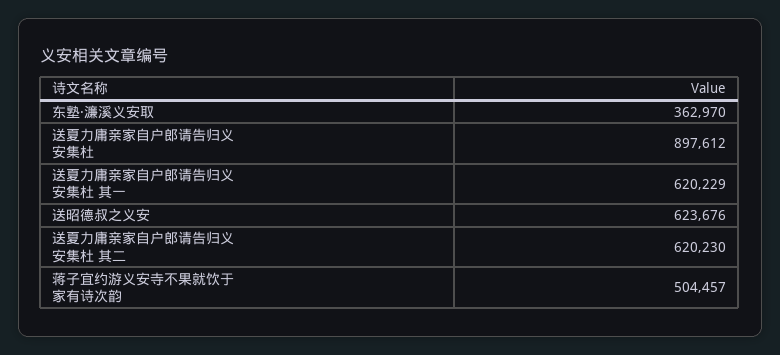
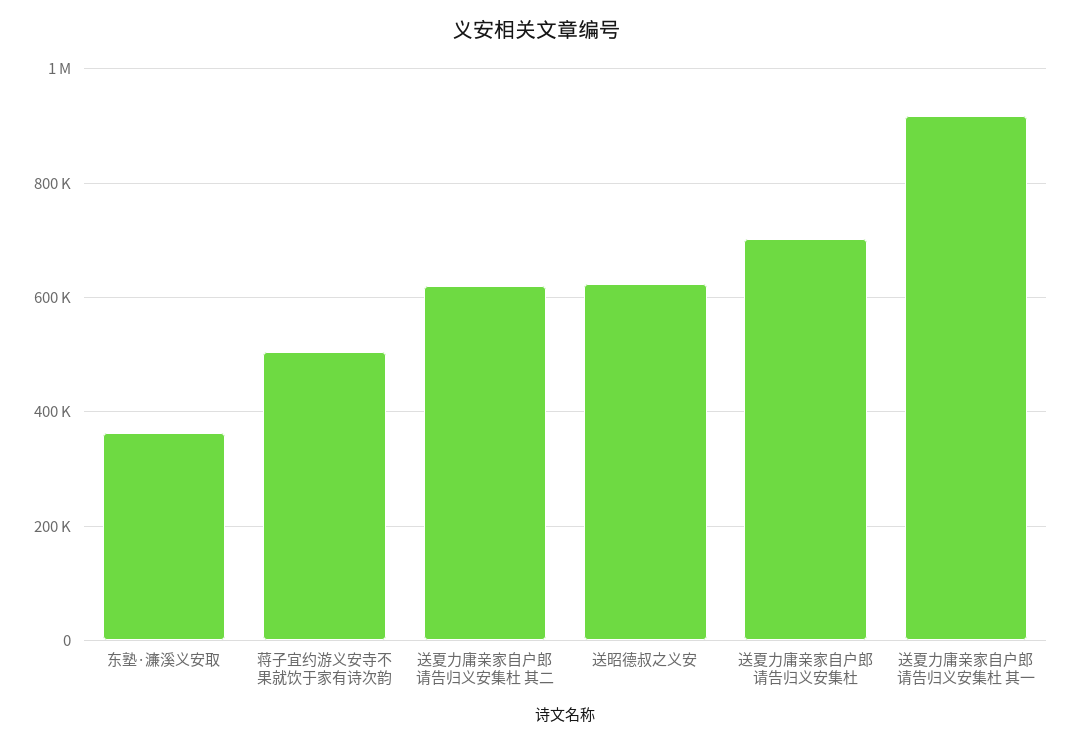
  {
    "东塾·濂溪义安取": 362970,
-   "送夏力庸亲家自户郎请告归义安集杜": 897612,
+   "送夏力庸亲家自户郎请告归义安集杜": 700000,
-   "送夏力庸亲家自户郎请告归义安集杜 其一": 620229,
+   "送夏力庸亲家自户郎请告归义安集杜 其一": 920000,
    "送昭德叔之义安": 623676,
    "送夏力庸亲家自户郎请告归义安集杜 其二": 620230,
    "蒋子宜约游义安寺不果就饮于家有诗次韵": 504457
  }

